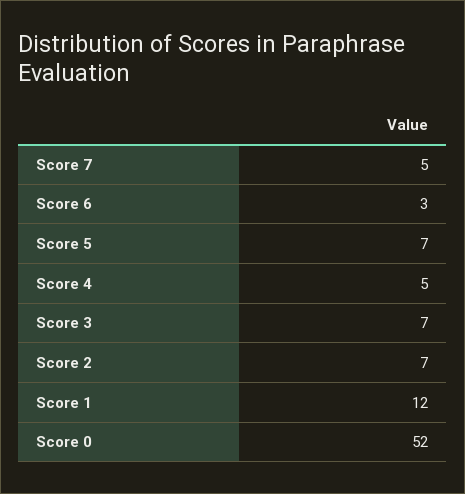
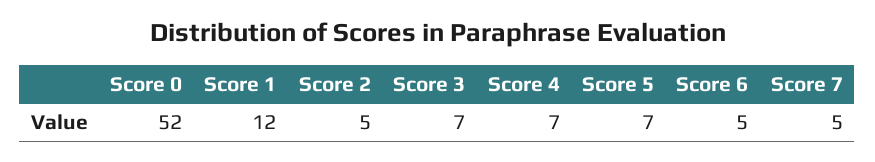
  {
    "Score 7": 5,
-   "Score 6": 3,
+   "Score 6": 5,
    "Score 5": 7,
-   "Score 4": 5,
+   "Score 4": 7,
    "Score 3": 7,
-   "Score 2": 7,
+   "Score 2": 5,
    "Score 1": 12,
    "Score 0": 52
  }

